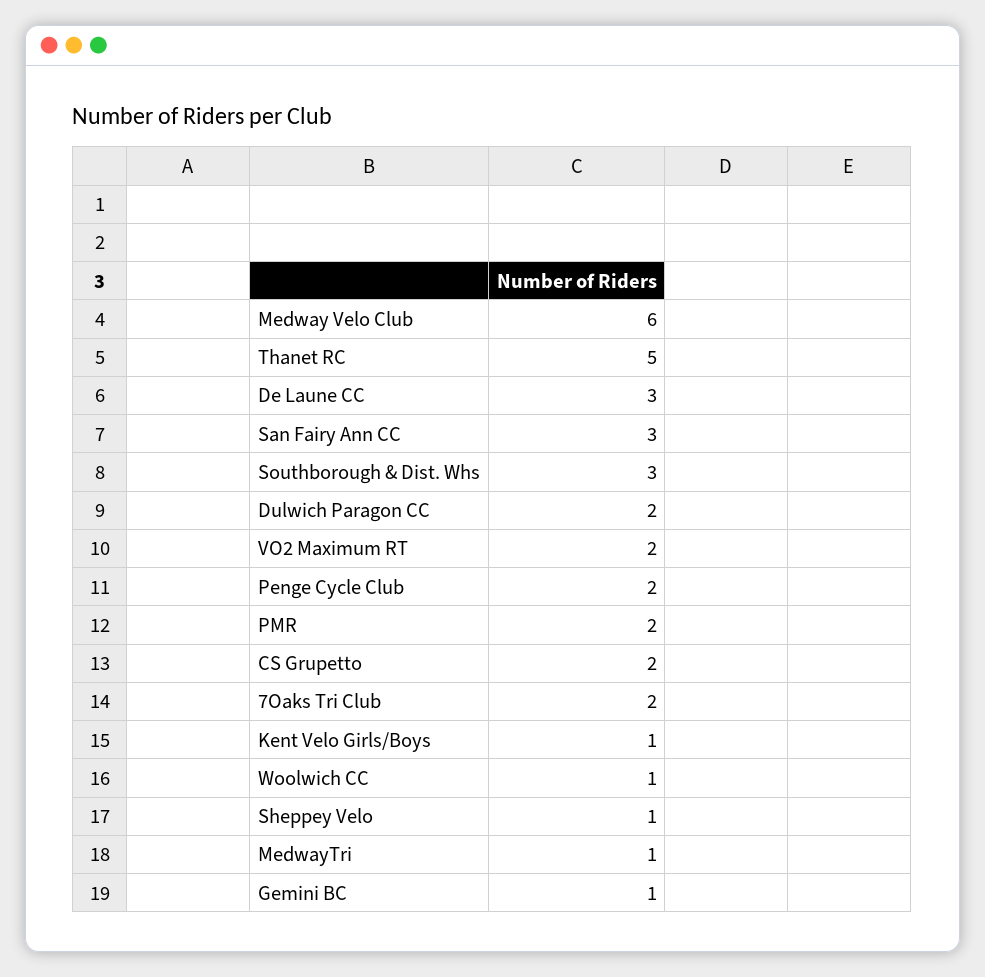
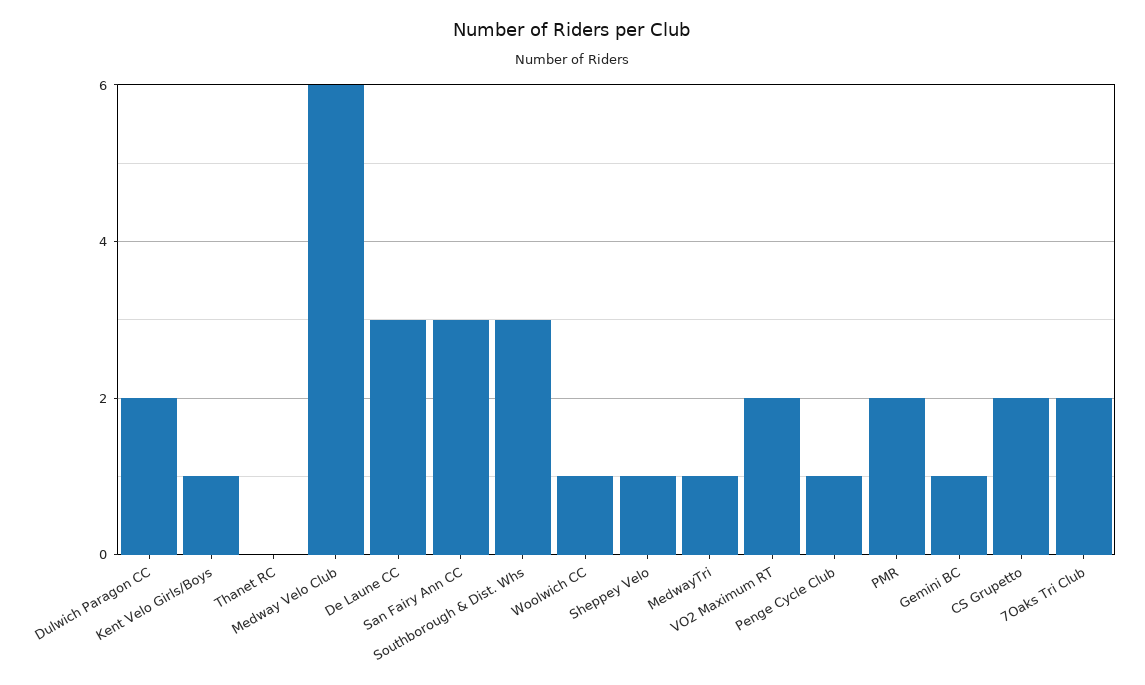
  {
    "Medway Velo Club": 6,
-   "Thanet RC": 5,
+   "Thanet RC": 0,
    "De Laune CC": 3,
    "San Fairy Ann CC": 3,
    "Southborough & Dist. Whs": 3,
    "Dulwich Paragon CC": 2,
    "VO2 Maximum RT": 2,
-   "Penge Cycle Club": 2,
+   "Penge Cycle Club": 1,
    "PMR": 2,
    "CS Grupetto": 2,
    "7Oaks Tri Club": 2,
    "Kent Velo Girls/Boys": 1,
    "Woolwich CC": 1,
    "Sheppey Velo": 1,
    "MedwayTri": 1,
    "Gemini BC": 1
  }

